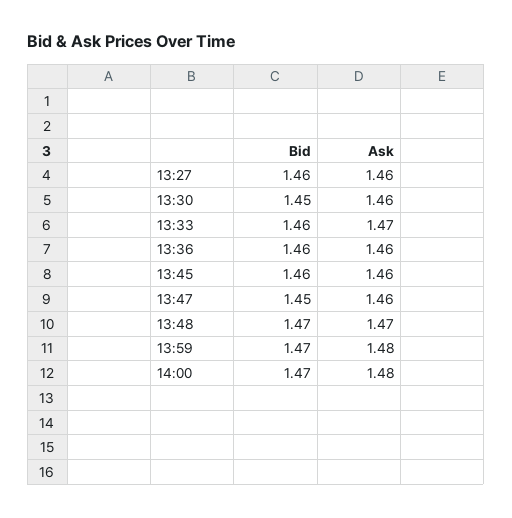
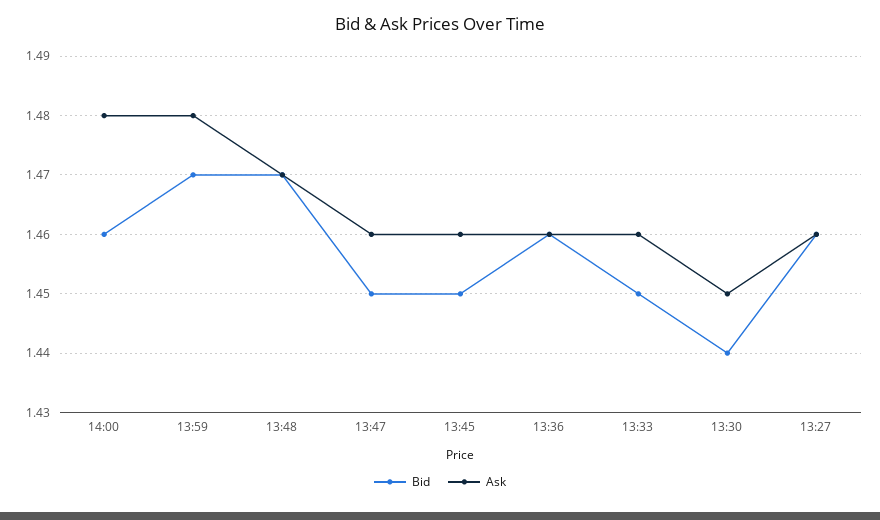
  {
    "Bid": {
      "13:27": 1.46,
-     "13:30": 1.45,
+     "13:30": 1.44,
-     "13:33": 1.46,
+     "13:33": 1.45,
      "13:36": 1.46,
-     "13:45": 1.46,
+     "13:45": 1.45,
      "13:47": 1.45,
      "13:48": 1.47,
      "13:59": 1.47,
-     "14:00": 1.47
+     "14:00": 1.46
    },
    "Ask": {
      "13:27": 1.46,
-     "13:30": 1.46,
+     "13:30": 1.45,
-     "13:33": 1.47,
+     "13:33": 1.46,
      "13:36": 1.46,
      "13:45": 1.46,
      "13:47": 1.46,
      "13:48": 1.47,
      "13:59": 1.48,
      "14:00": 1.48
    }
  }

